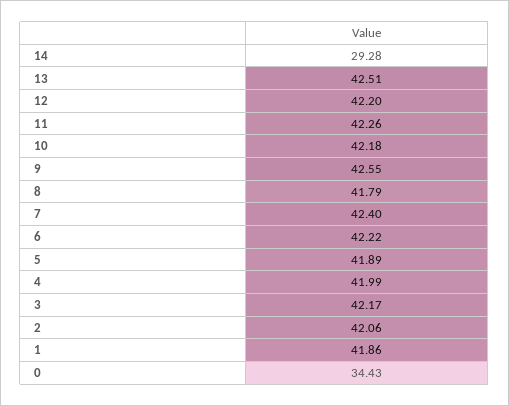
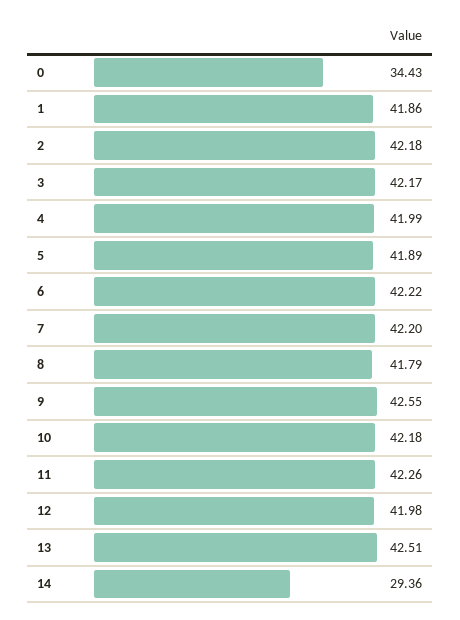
  {
-   "14": 29.28,
+   "14": 29.36,
    "13": 42.51,
-   "12": 42.2,
+   "12": 41.98,
    "11": 42.26,
    "10": 42.18,
    "9": 42.55,
    "8": 41.79,
-   "7": 42.4,
+   "7": 42.2,
    "6": 42.22,
    "5": 41.89,
    "4": 41.99,
    "3": 42.17,
-   "2": 42.06,
+   "2": 42.18,
    "1": 41.86,
    "0": 34.43
  }

